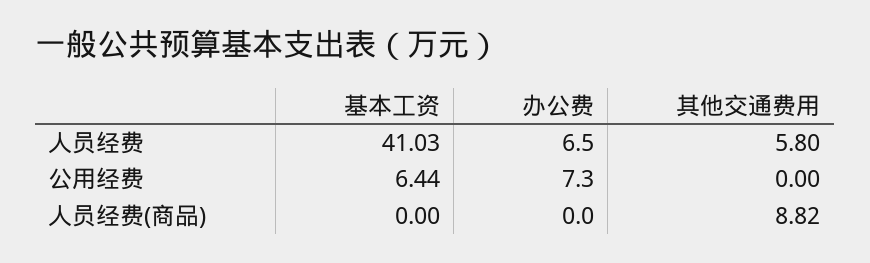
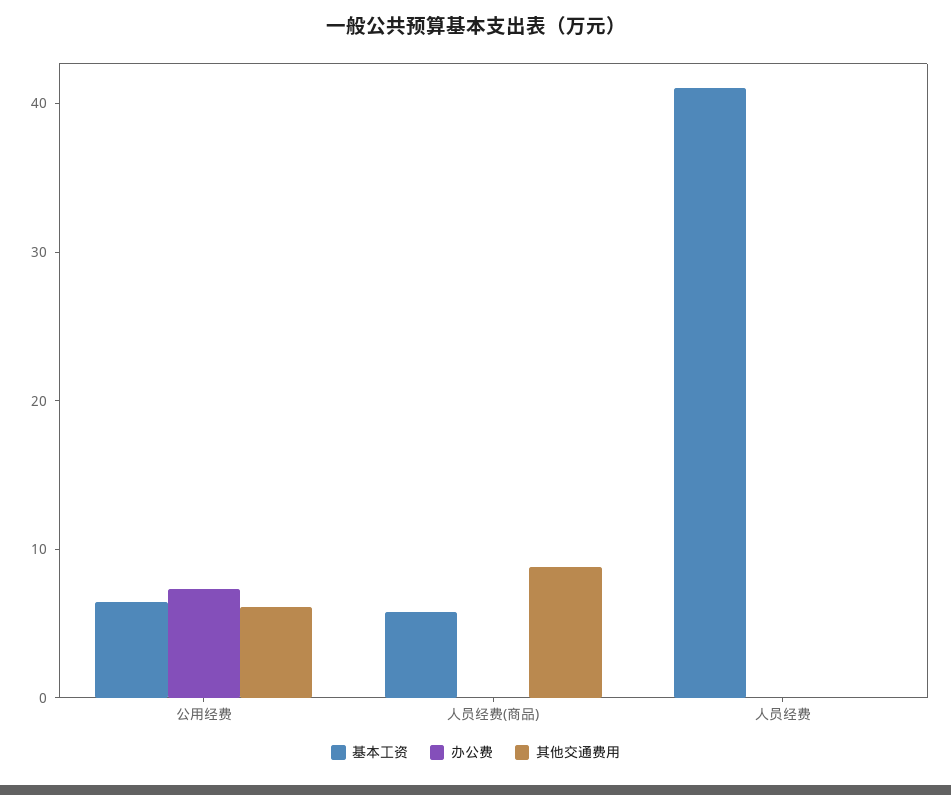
  {
    "基本工资": {
      "人员经费": 41.03,
      "公用经费": 6.44,
-     "人员经费(商品)": 0
+     "人员经费(商品)": 6
    },
    "办公费": {
-     "人员经费": 6.5,
+     "人员经费": 0,
      "公用经费": 7.3,
      "人员经费(商品)": 0
    },
    "其他交通费用": {
-     "人员经费": 5.8,
+     "人员经费": 0,
-     "公用经费": 0,
+     "公用经费": 6,
      "人员经费(商品)": 8.82
    }
  }

